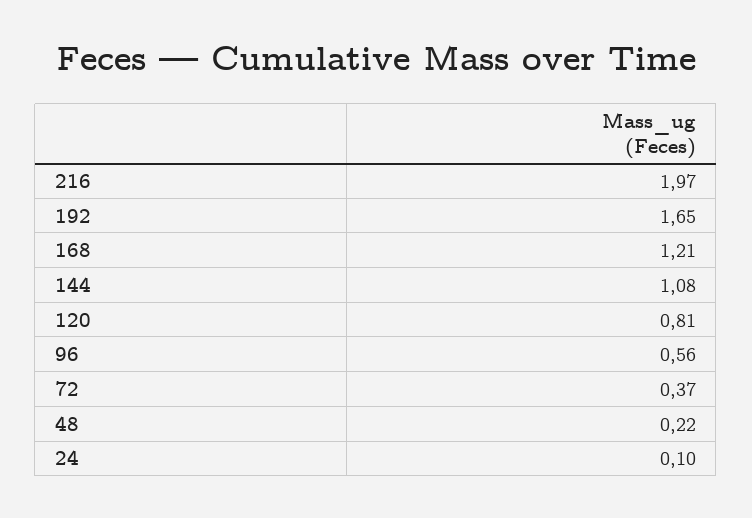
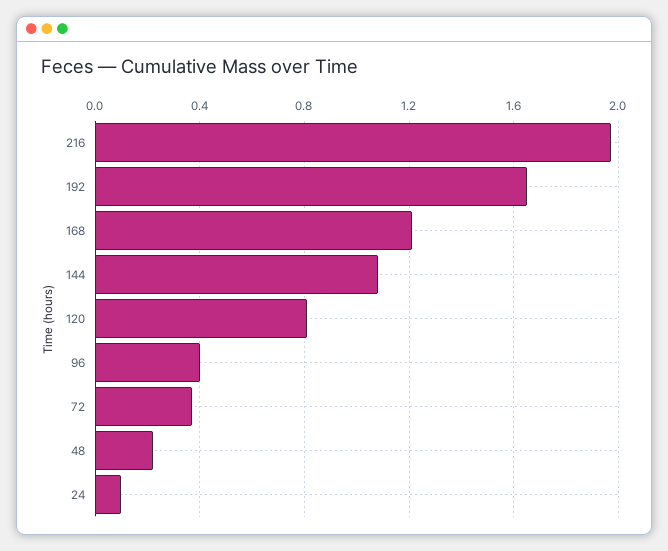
  {
    "216": 1.97,
    "192": 1.65,
    "168": 1.21,
    "144": 1.08,
    "120": 0.81,
-   "96": 0.56,
+   "96": 0.4,
    "72": 0.37,
    "48": 0.22,
    "24": 0.1
  }

